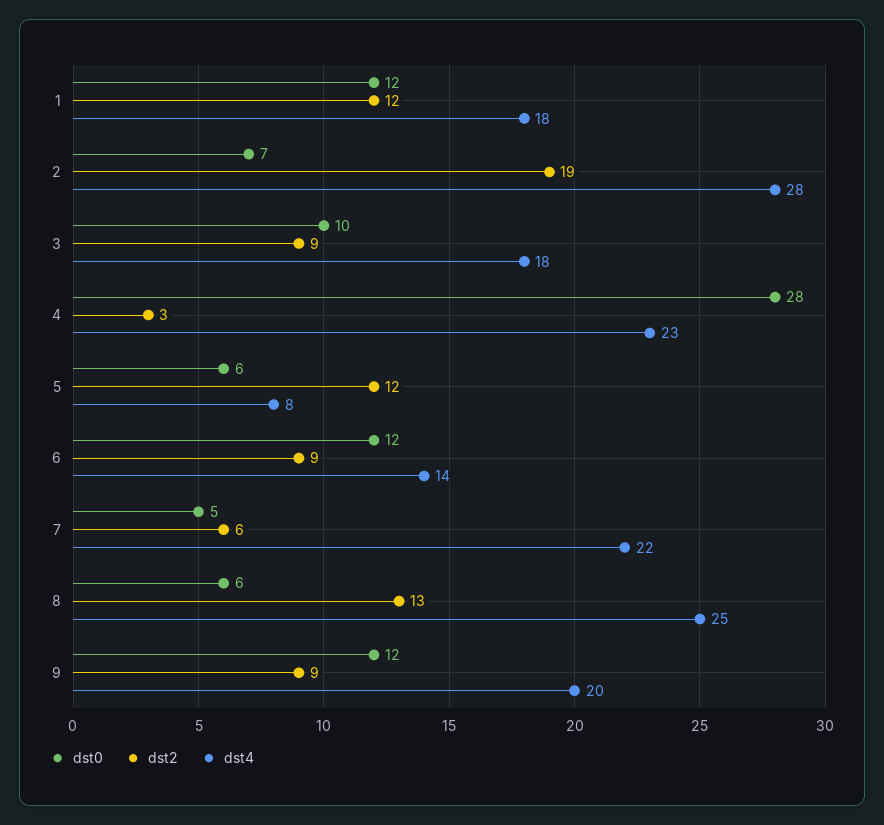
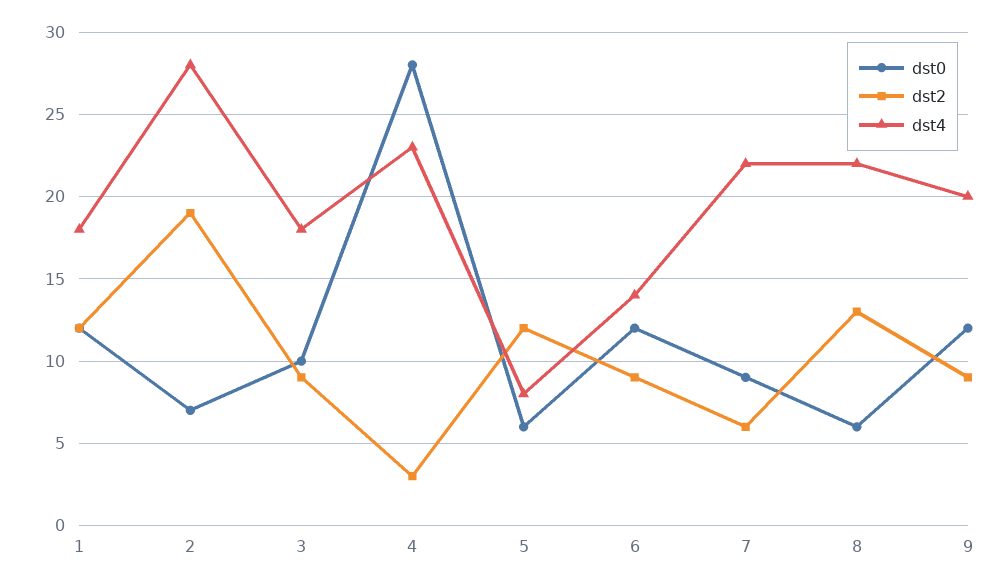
  {
    "dst0": {
      "1": 12,
      "2": 7,
      "3": 10,
      "4": 28,
      "5": 6,
      "6": 12,
-     "7": 5,
+     "7": 9,
      "8": 6,
      "9": 12
    },
    "dst2": {
      "1": 12,
      "2": 19,
      "3": 9,
      "4": 3,
      "5": 12,
      "6": 9,
      "7": 6,
      "8": 13,
      "9": 9
    },
    "dst4": {
      "1": 18,
      "2": 28,
      "3": 18,
      "4": 23,
      "5": 8,
      "6": 14,
      "7": 22,
-     "8": 25,
+     "8": 22,
      "9": 20
    }
  }

